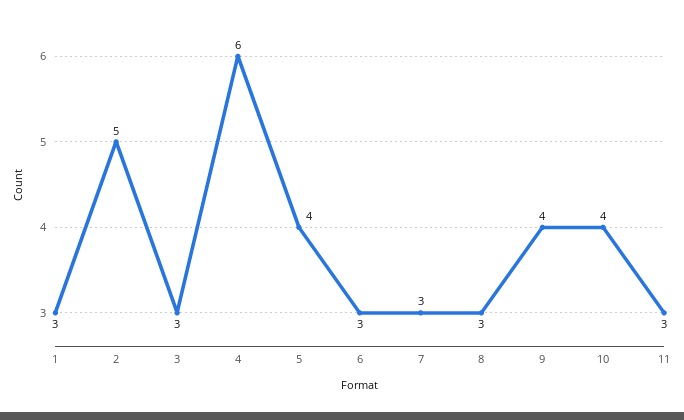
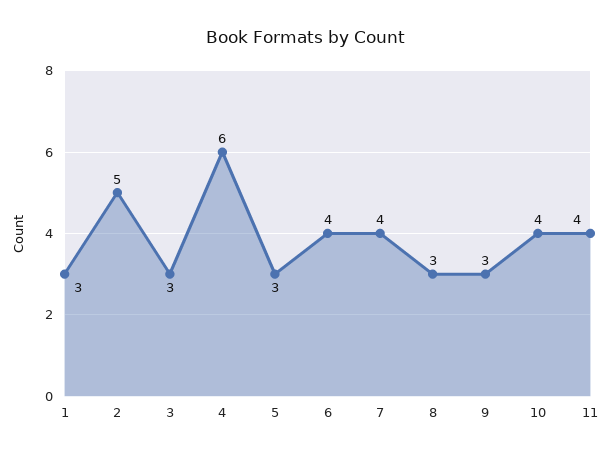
  {
    "1": 3,
    "2": 5,
    "3": 3,
    "4": 6,
-   "5": 4,
+   "5": 3,
-   "6": 3,
+   "6": 4,
-   "7": 3,
+   "7": 4,
    "8": 3,
-   "9": 4,
+   "9": 3,
    "10": 4,
-   "11": 3
+   "11": 4
  }

